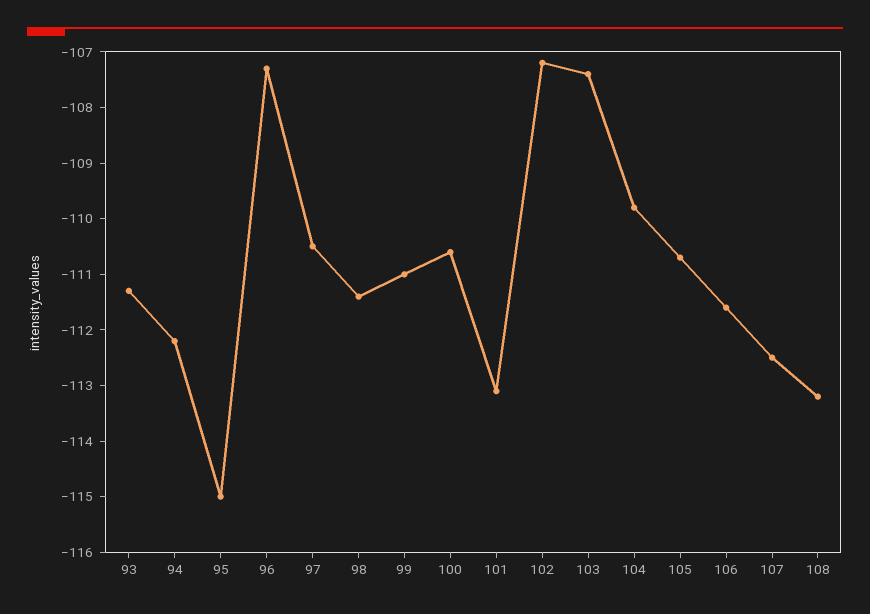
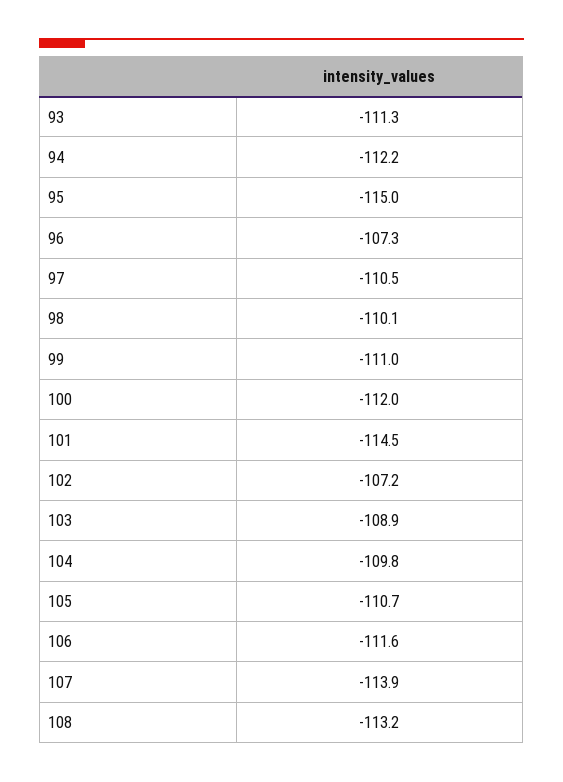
  {
    "93": -111.3,
    "94": -112.2,
    "95": -115,
    "96": -107.3,
    "97": -110.5,
-   "98": -111.5,
+   "98": -110.1,
    "99": -111,
-   "100": -110.5,
+   "100": -112,
-   "101": -113,
+   "101": -114.5,
    "102": -107.2,
-   "103": -107.5,
+   "103": -108.9,
    "104": -109.8,
    "105": -110.7,
    "106": -111.6,
-   "107": -112.5,
+   "107": -113.9,
    "108": -113.2
  }

